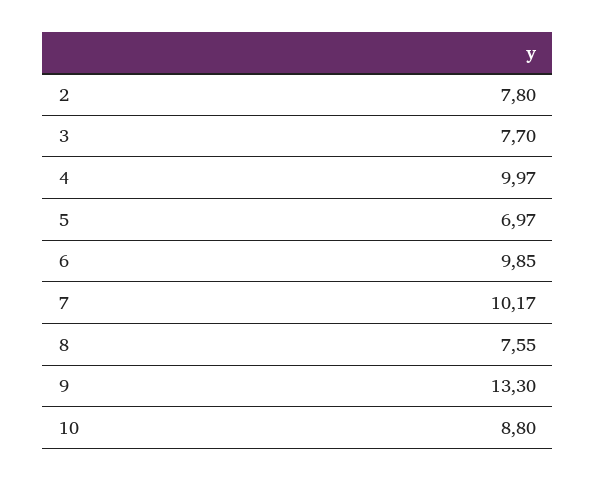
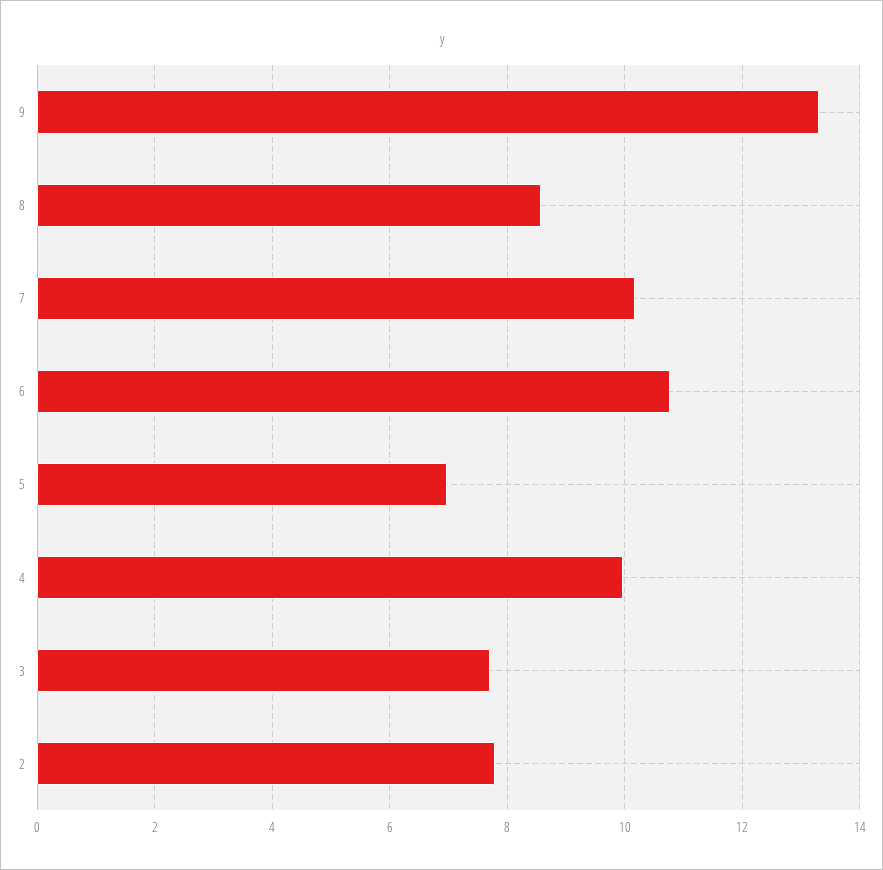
  {
    "2": 7.8,
    "3": 7.7,
    "4": 9.97,
    "5": 6.97,
-   "6": 9.85,
+   "6": 10.8,
    "7": 10.17,
-   "8": 7.55,
+   "8": 8.6,
-   "9": 13.3,
+   "9": 13.3
-   "10": 8.8
  }

